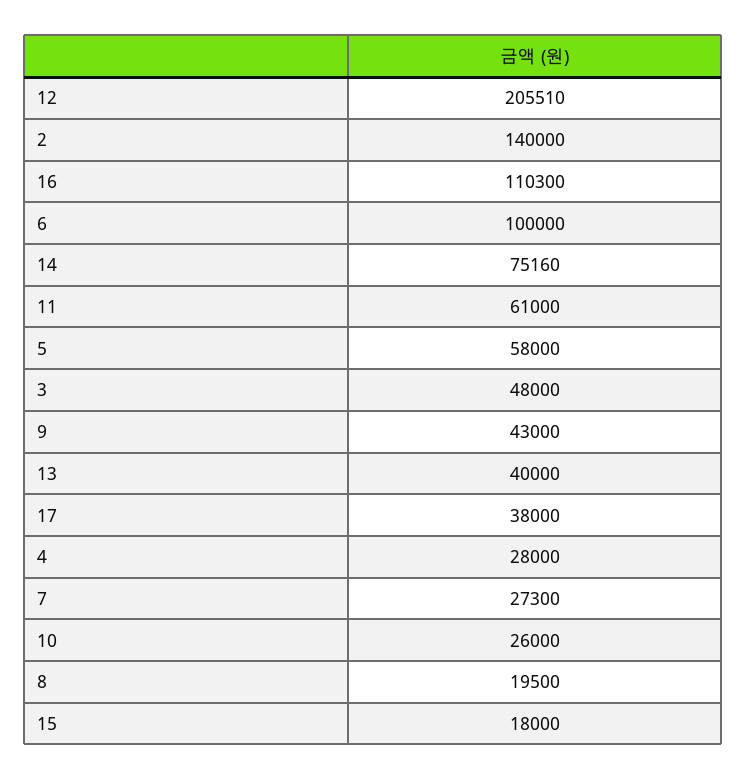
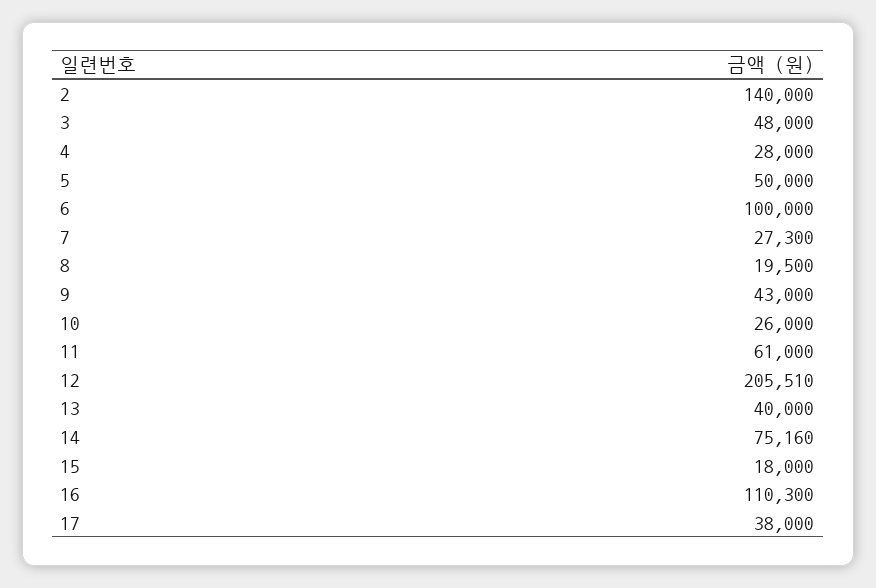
  {
    "12": 205510,
    "2": 140000,
    "16": 110300,
    "6": 100000,
    "14": 75160,
    "11": 61000,
-   "5": 58000,
+   "5": 50000,
    "3": 48000,
    "9": 43000,
    "13": 40000,
    "17": 38000,
    "4": 28000,
    "7": 27300,
    "10": 26000,
    "8": 19500,
    "15": 18000
  }

